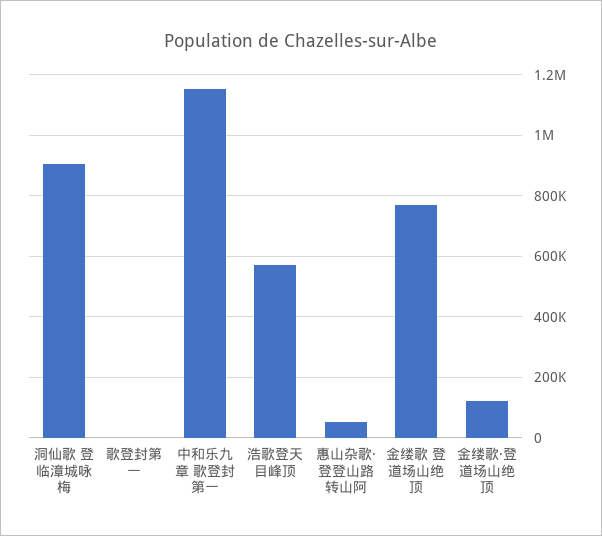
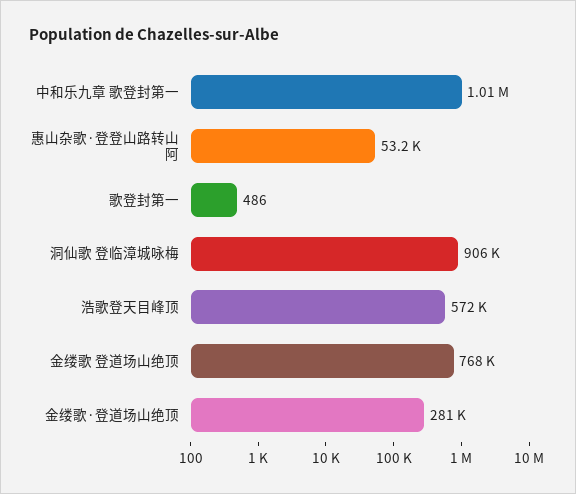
  {
    "洞仙歌 登临漳城咏梅": 906000,
    "歌登封第一": 486,
-   "中和乐九章 歌登封第一": 1160000,
+   "中和乐九章 歌登封第一": 1010000,
    "浩歌登天目峰顶": 572000,
    "惠山杂歌·登登山路转山阿": 53200,
    "金缕歌 登道场山绝顶": 768000,
-   "金缕歌·登道场山绝顶": 120000
+   "金缕歌·登道场山绝顶": 281000
  }

